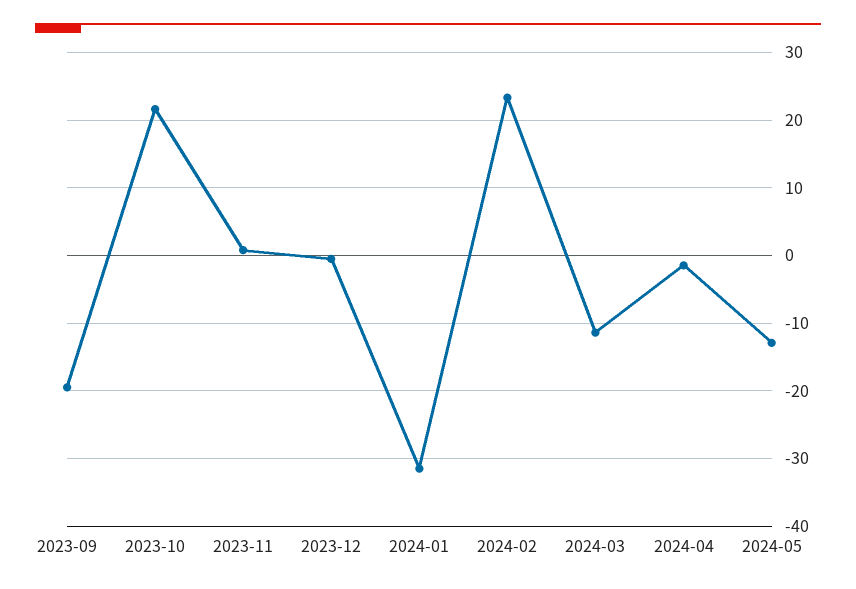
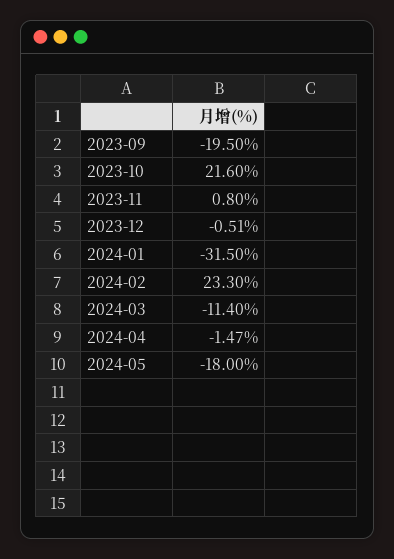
  {
    "2023-09": -19.5,
    "2023-10": 21.6,
    "2023-11": 0.8,
    "2023-12": -0.51,
    "2024-01": -31.5,
    "2024-02": 23.3,
    "2024-03": -11.4,
    "2024-04": -1.47,
-   "2024-05": -13
+   "2024-05": -18
  }

